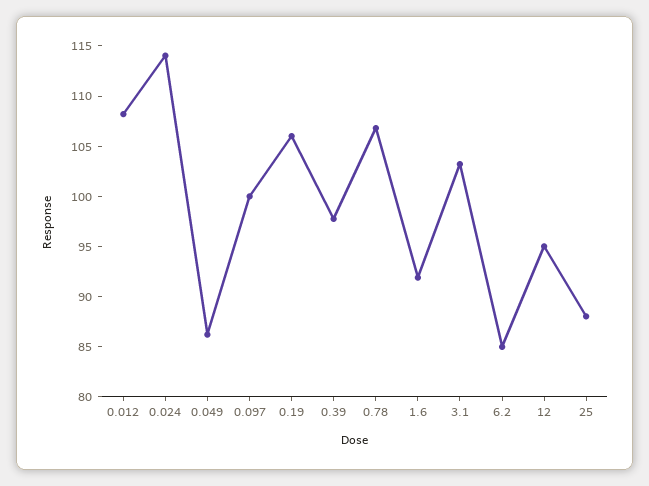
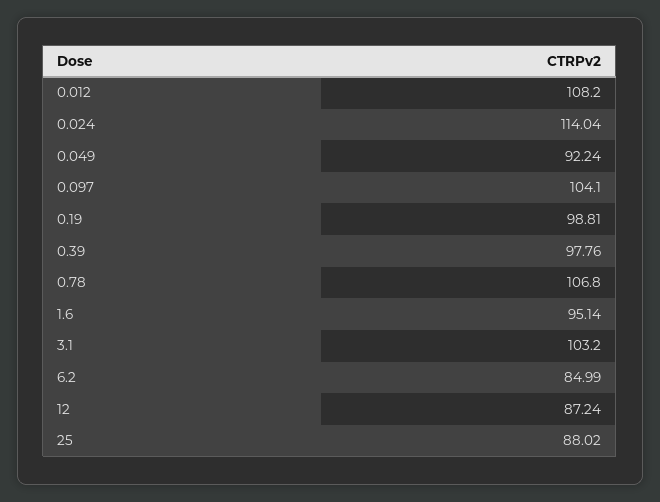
  {
    "0.012": 108.2,
    "0.024": 114.04,
-   "0.049": 86,
+   "0.049": 92.24,
-   "0.097": 100,
+   "0.097": 104.1,
-   "0.19": 106,
+   "0.19": 98.81,
    "0.39": 97.76,
    "0.78": 106.8,
-   "1.6": 92,
+   "1.6": 95.14,
    "3.1": 103.2,
    "6.2": 84.99,
-   "12": 95,
+   "12": 87.24,
    "25": 88.02
  }

